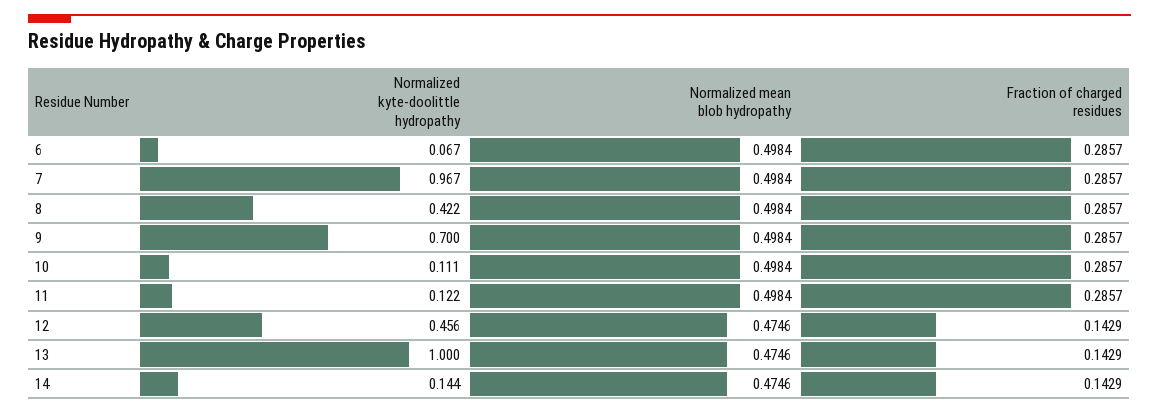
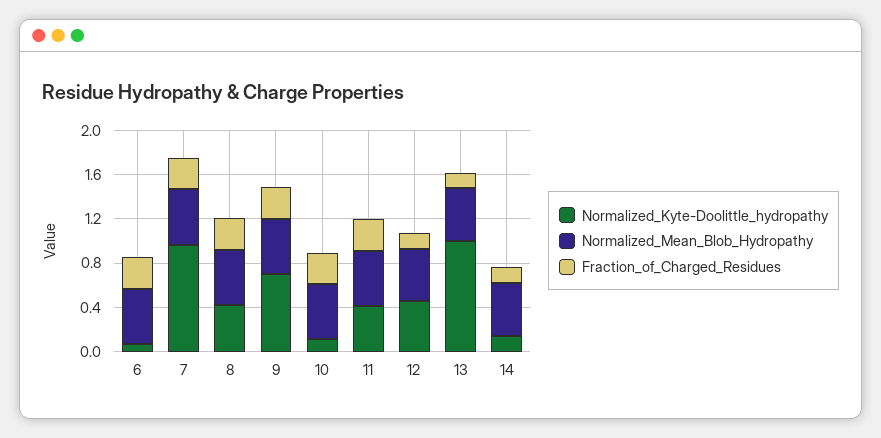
  {
    "Normalized kyte-doolittle hydropathy": {
      "6": 0.067,
      "7": 0.967,
      "8": 0.422,
      "9": 0.7,
      "10": 0.111,
-     "11": 0.122,
+     "11": 0.4,
      "12": 0.456,
      "13": 1,
      "14": 0.144
    },
    "Normalized mean blob hydropathy": {
      "6": 0.4984,
      "7": 0.4984,
      "8": 0.4984,
      "9": 0.4984,
      "10": 0.4984,
      "11": 0.4984,
      "12": 0.4746,
      "13": 0.4746,
      "14": 0.4746
    },
    "Fraction of charged residues": {
      "6": 0.2857,
      "7": 0.2857,
      "8": 0.2857,
      "9": 0.2857,
      "10": 0.2857,
      "11": 0.2857,
      "12": 0.1429,
      "13": 0.1429,
      "14": 0.1429
    }
  }

